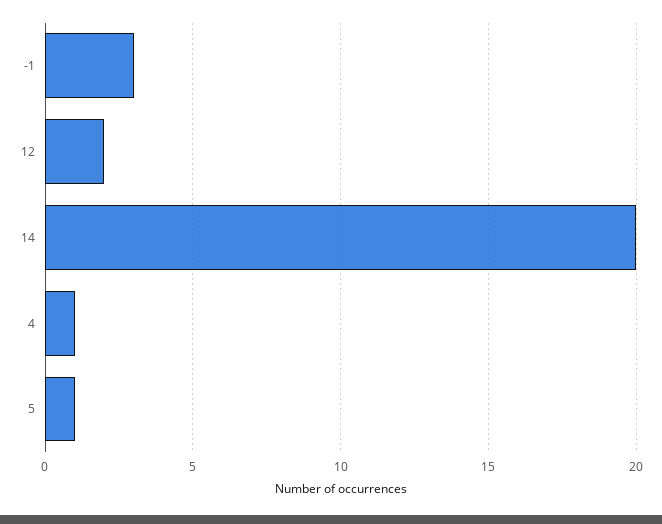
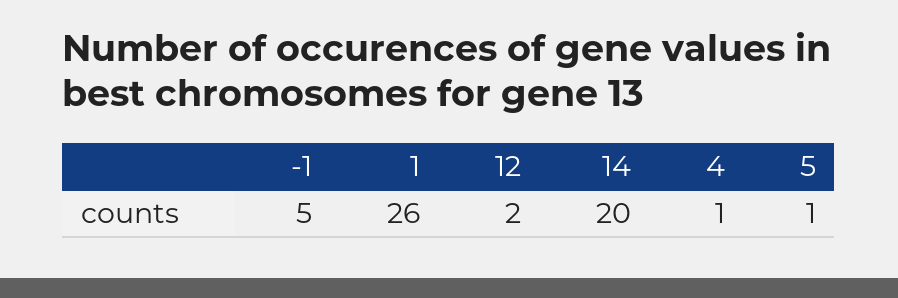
  {
-   "-1": 3,
+   "-1": 5,
    "12": 2,
    "14": 20,
    "4": 1,
-   "5": 1
+   "5": 1,
+   "1": 26
  }

